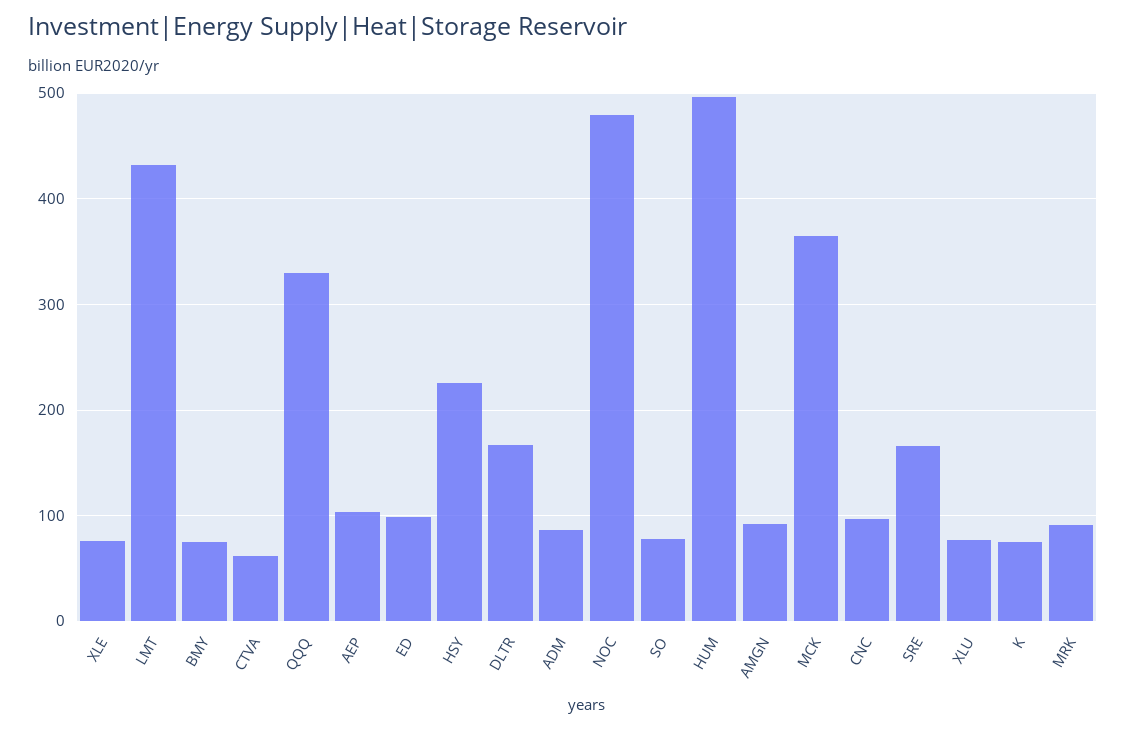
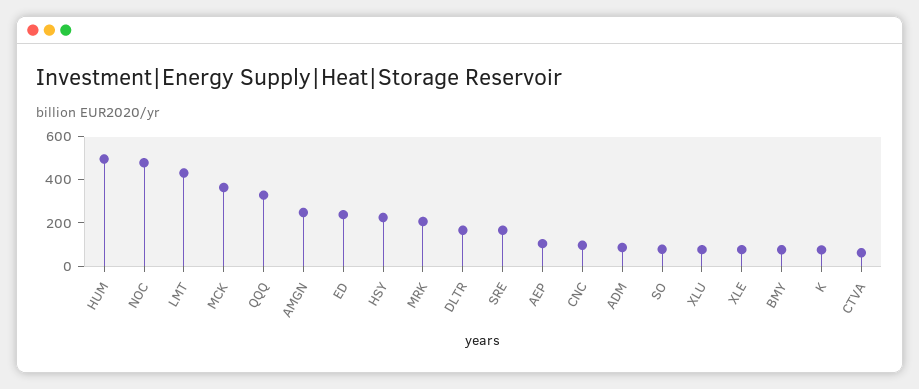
  {
    "XLE": 80,
    "LMT": 430,
    "BMY": 80,
    "CTVA": 60,
    "QQQ": 330,
    "AEP": 100,
-   "ED": 100,
+   "ED": 250,
    "HSY": 230,
    "DLTR": 170,
    "ADM": 90,
    "NOC": 480,
    "SO": 80,
    "HUM": 500,
-   "AMGN": 90,
+   "AMGN": 250,
    "MCK": 370,
    "CNC": 100,
    "SRE": 170,
    "XLU": 80,
    "K": 80,
-   "MRK": 90
+   "MRK": 200
  }

